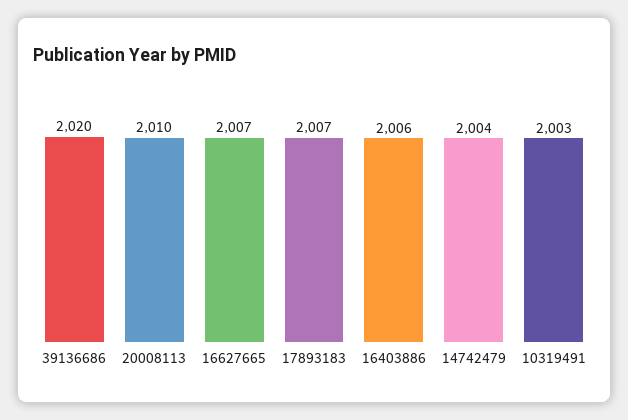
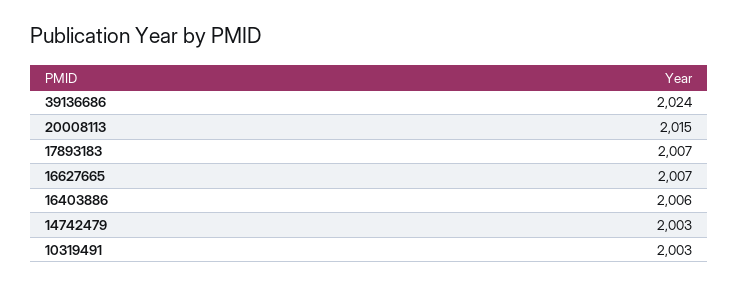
  {
-   "39136686": 2020,
+   "39136686": 2024,
-   "20008113": 2010,
+   "20008113": 2015,
    "16627665": 2007,
    "17893183": 2007,
    "16403886": 2006,
-   "14742479": 2004,
+   "14742479": 2003,
    "10319491": 2003
  }

